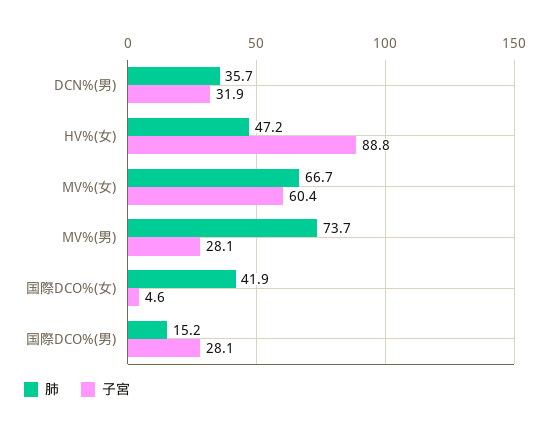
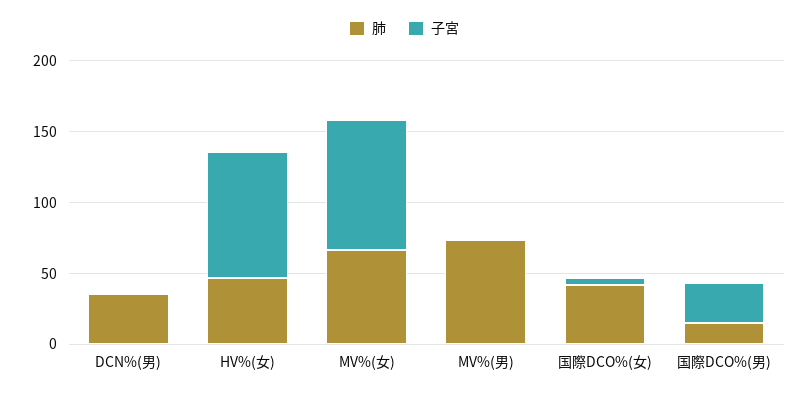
  {
    "肺": {
      "DCN%(男)": 35.7,
      "HV%(女)": 47.2,
      "MV%(女)": 66.7,
      "MV%(男)": 73.7,
      "国際DCO%(女)": 41.9,
      "国際DCO%(男)": 15.2
    },
    "子宮": {
-     "DCN%(男)": 31.9,
+     "DCN%(男)": 0,
      "HV%(女)": 88.8,
-     "MV%(女)": 60.4,
+     "MV%(女)": 90,
-     "MV%(男)": 28.1,
+     "MV%(男)": 0,
      "国際DCO%(女)": 4.6,
      "国際DCO%(男)": 28.1
    }
  }

